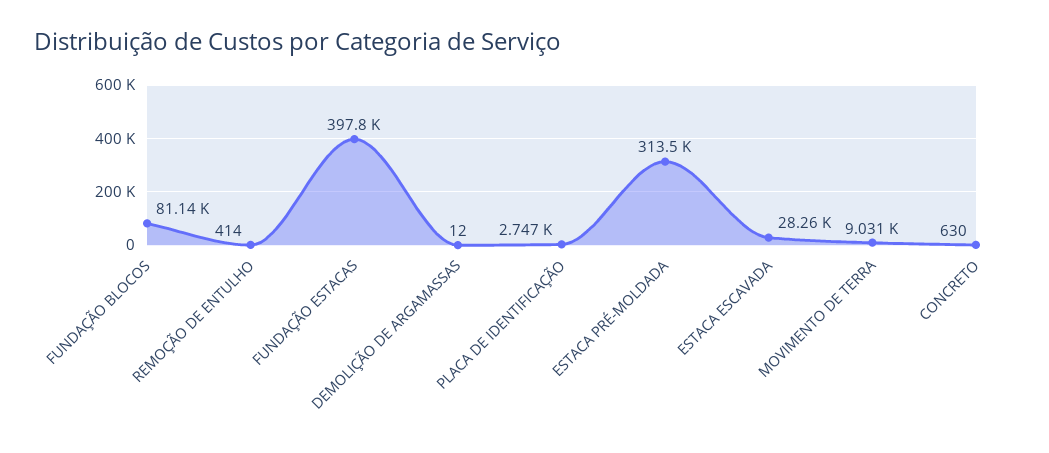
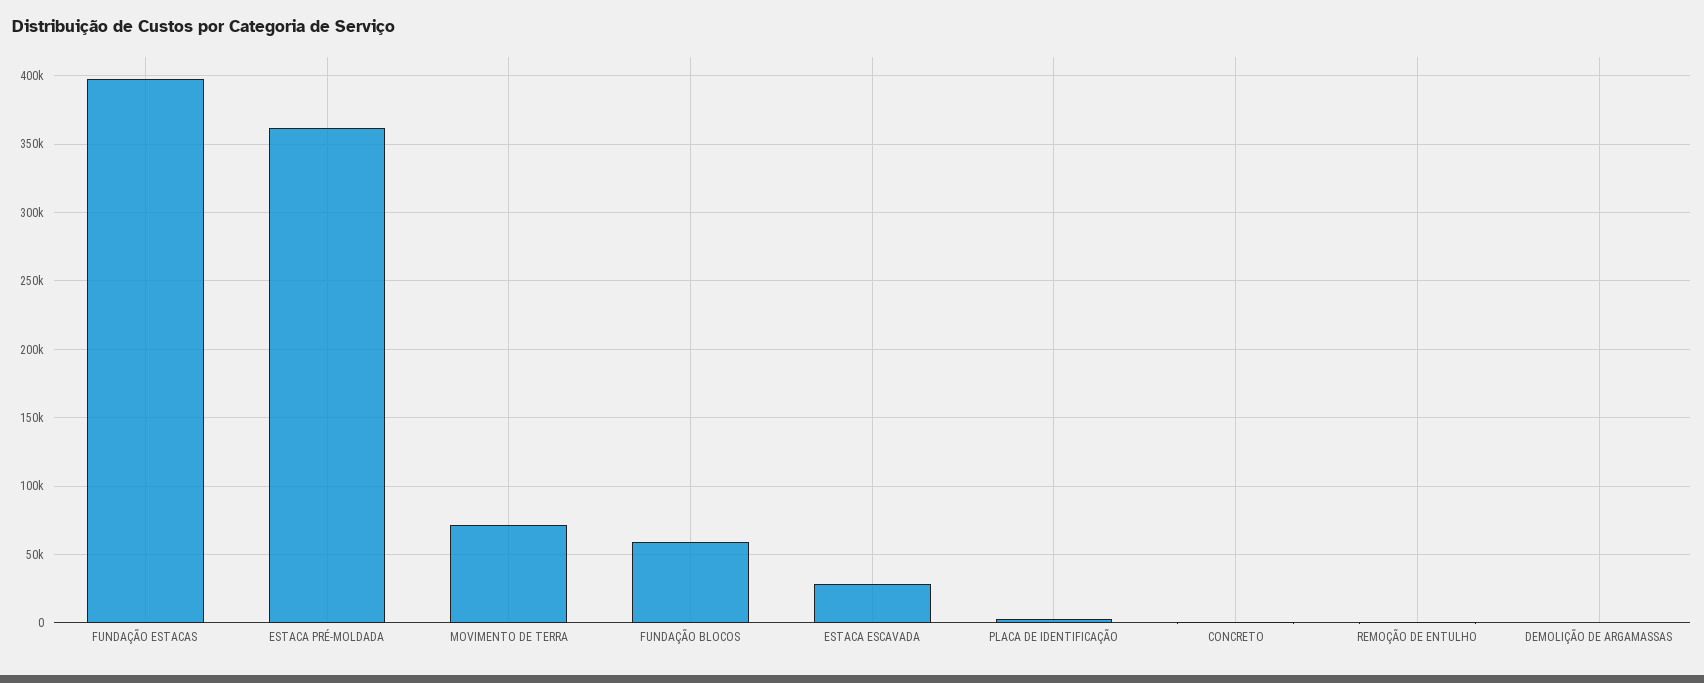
  {
-   "FUNDAÇÃO BLOCOS": 81140,
+   "FUNDAÇÃO BLOCOS": 60000,
    "REMOÇÃO DE ENTULHO": 414,
    "FUNDAÇÃO ESTACAS": 397800,
    "DEMOLIÇÃO DE ARGAMASSAS": 12,
    "PLACA DE IDENTIFICAÇÃO": 2747,
-   "ESTACA PRÉ-MOLDADA": 313500,
+   "ESTACA PRÉ-MOLDADA": 360000,
    "ESTACA ESCAVADA": 28260,
-   "MOVIMENTO DE TERRA": 9031,
+   "MOVIMENTO DE TERRA": 70000,
    "CONCRETO": 630
  }

